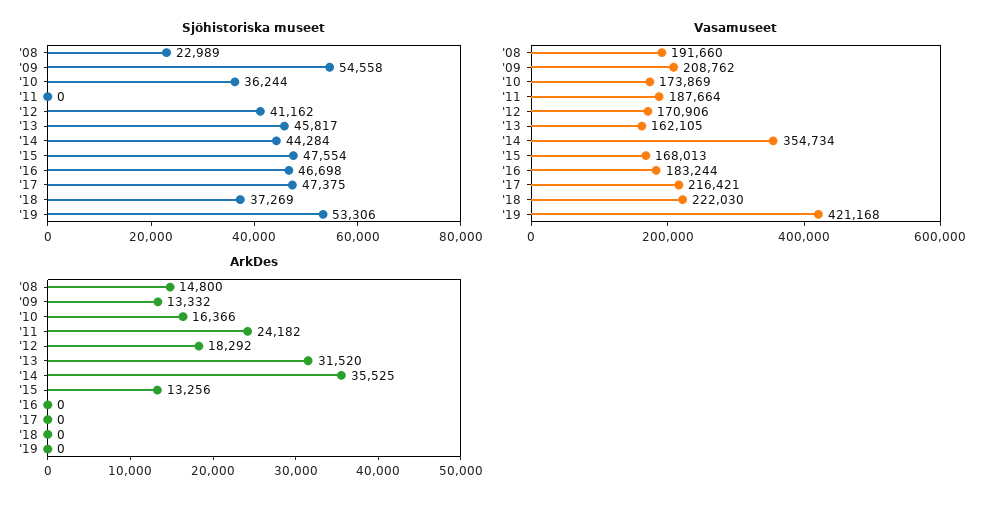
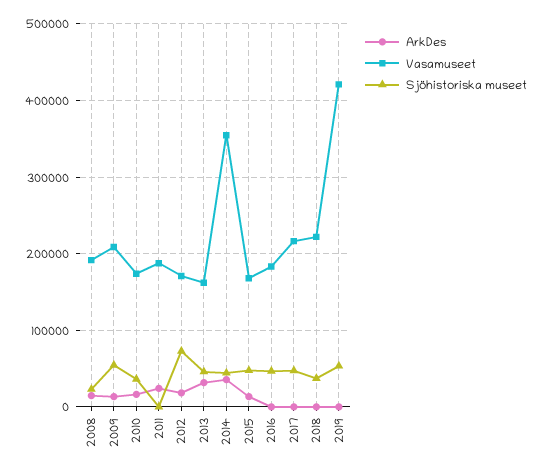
  {
    "Sjöhistoriska museet": {
      "'08": 22989,
      "'09": 54558,
      "'10": 36244,
      "'11": 0,
-     "'12": 41162,
+     "'12": 70000,
      "'13": 45817,
      "'14": 44284,
      "'15": 47554,
      "'16": 46698,
      "'17": 47375,
      "'18": 37269,
      "'19": 53306
    },
    "Vasamuseet": {
      "'08": 191660,
      "'09": 208762,
      "'10": 173869,
      "'11": 187664,
      "'12": 170906,
      "'13": 162105,
      "'14": 354734,
      "'15": 168013,
      "'16": 183244,
      "'17": 216421,
      "'18": 222030,
      "'19": 421168
    },
    "ArkDes": {
      "'08": 14800,
      "'09": 13332,
      "'10": 16366,
      "'11": 24182,
      "'12": 18292,
      "'13": 31520,
      "'14": 35525,
      "'15": 13256,
      "'16": 0,
      "'17": 0,
      "'18": 0,
      "'19": 0
    }
  }

